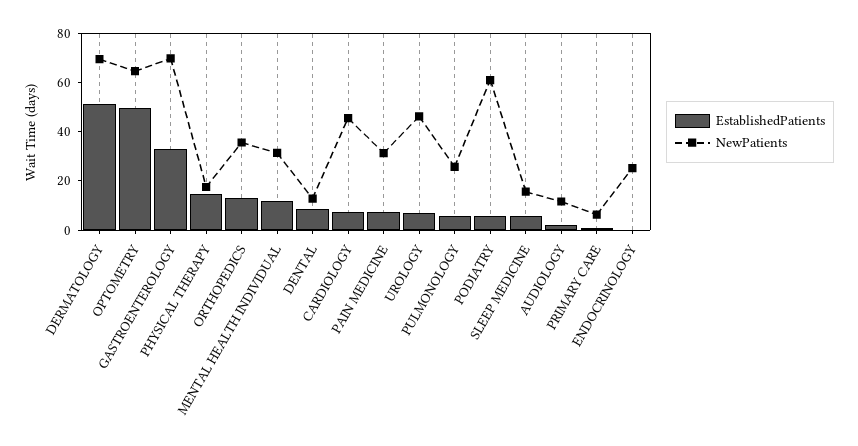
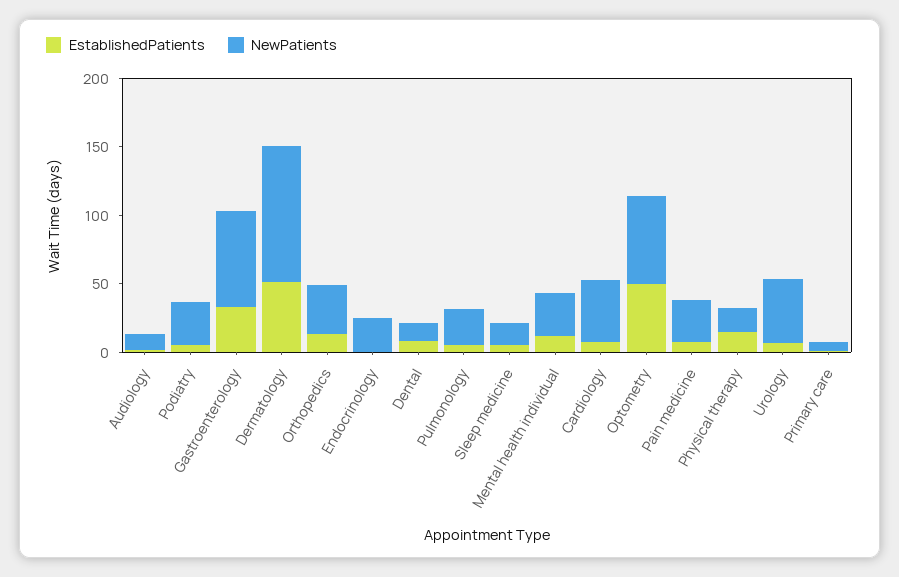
  {
    "EstablishedPatients": {
      "DERMATOLOGY": 50,
      "OPTOMETRY": 50,
      "GASTROENTEROLOGY": 35,
      "PHYSICAL THERAPY": 15,
      "ORTHOPEDICS": 15,
      "MENTAL HEALTH INDIVIDUAL": 10,
      "DENTAL": 10,
      "CARDIOLOGY": 5,
      "PAIN MEDICINE": 5,
      "UROLOGY": 5,
      "PULMONOLOGY": 5,
      "PODIATRY": 5,
      "SLEEP MEDICINE": 5,
      "AUDIOLOGY": 0,
      "PRIMARY CARE": 0,
      "ENDOCRINOLOGY": 0
    },
    "NewPatients": {
-     "DERMATOLOGY": 70,
+     "DERMATOLOGY": 100,
      "OPTOMETRY": 65,
      "GASTROENTEROLOGY": 70,
      "PHYSICAL THERAPY": 20,
      "ORTHOPEDICS": 35,
      "MENTAL HEALTH INDIVIDUAL": 30,
      "DENTAL": 15,
      "CARDIOLOGY": 45,
      "PAIN MEDICINE": 30,
      "UROLOGY": 45,
      "PULMONOLOGY": 25,
-     "PODIATRY": 60,
+     "PODIATRY": 30,
      "SLEEP MEDICINE": 15,
      "AUDIOLOGY": 10,
      "PRIMARY CARE": 5,
      "ENDOCRINOLOGY": 25
    }
  }

